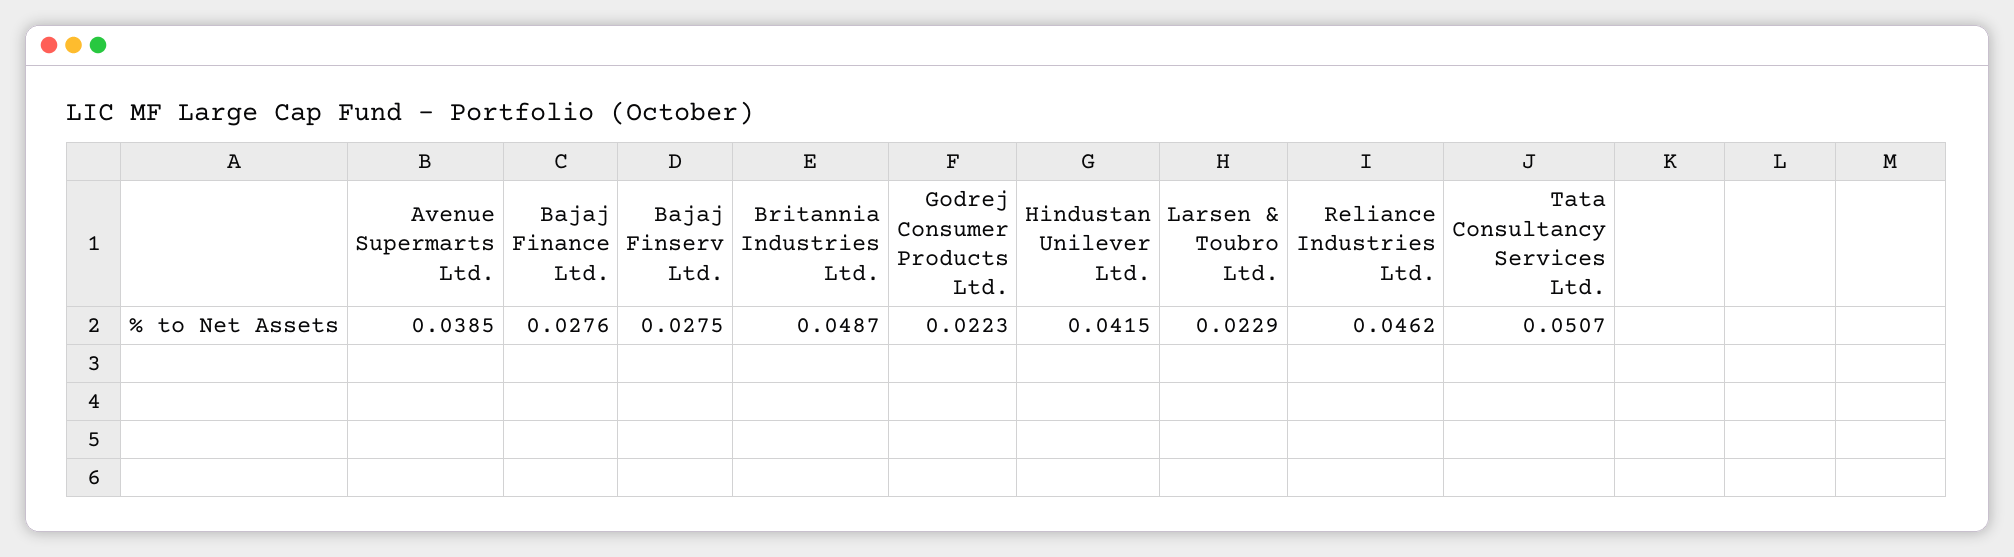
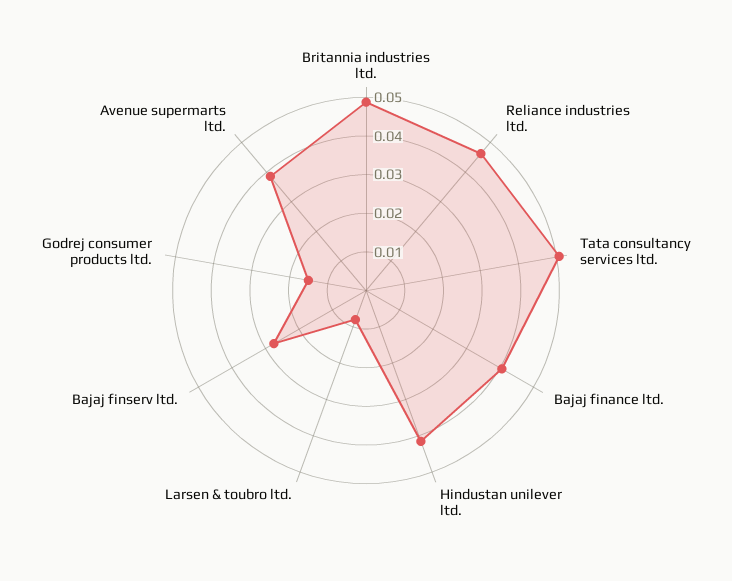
  {
    "Avenue Supermarts Ltd.": 0.0385,
-   "Bajaj Finance Ltd.": 0.0276,
+   "Bajaj Finance Ltd.": 0.04,
    "Bajaj Finserv Ltd.": 0.0275,
    "Britannia Industries Ltd.": 0.0487,
-   "Godrej Consumer Products Ltd.": 0.0223,
+   "Godrej Consumer Products Ltd.": 0.015,
    "Hindustan Unilever Ltd.": 0.0415,
-   "Larsen & Toubro Ltd.": 0.0229,
+   "Larsen & Toubro Ltd.": 0.0075,
    "Reliance Industries Ltd.": 0.0462,
    "Tata Consultancy Services Ltd.": 0.0507
  }

